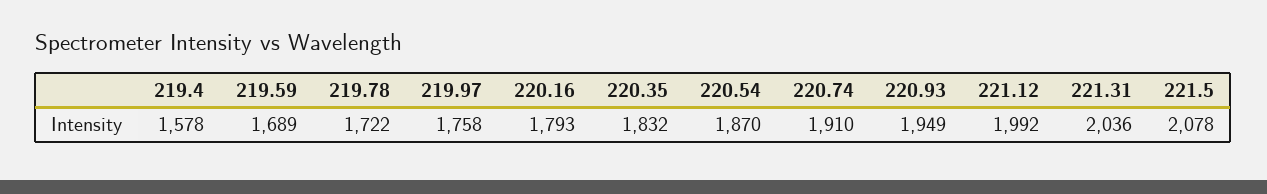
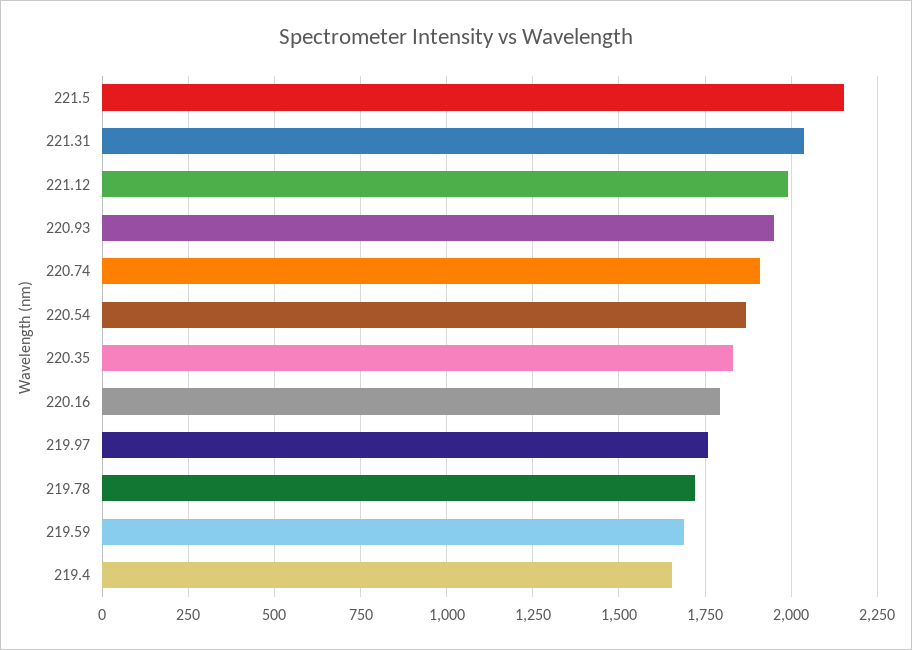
  {
-   "219.4": 1578,
+   "219.4": 1650,
    "219.59": 1689,
    "219.78": 1722,
    "219.97": 1758,
    "220.16": 1793,
    "220.35": 1832,
    "220.54": 1870,
    "220.74": 1910,
    "220.93": 1949,
    "221.12": 1992,
    "221.31": 2036,
-   "221.5": 2078
+   "221.5": 2150
  }

